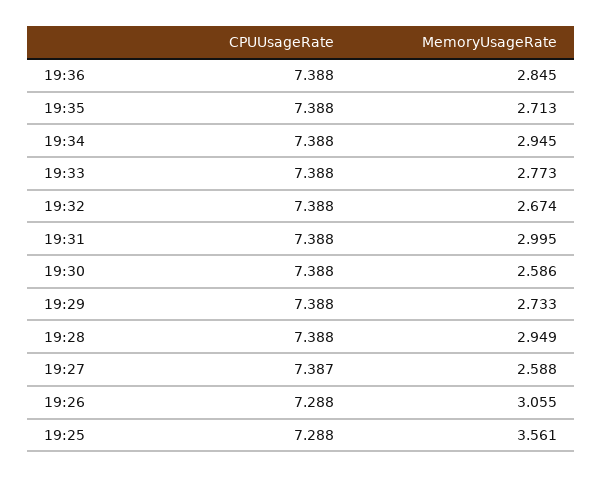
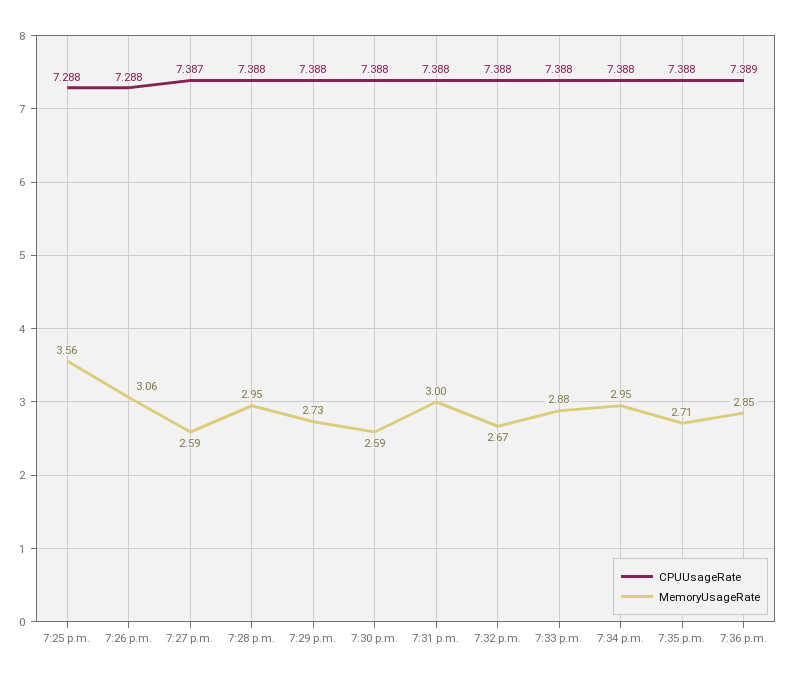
  {
    "CPUUsageRate": {
-     "19:36": 7.388,
+     "19:36": 7.389,
      "19:35": 7.388,
      "19:34": 7.388,
      "19:33": 7.388,
      "19:32": 7.388,
      "19:31": 7.388,
      "19:30": 7.388,
      "19:29": 7.388,
      "19:28": 7.388,
      "19:27": 7.387,
      "19:26": 7.288,
      "19:25": 7.288
    },
    "MemoryUsageRate": {
      "19:36": 2.845,
      "19:35": 2.713,
      "19:34": 2.945,
-     "19:33": 2.773,
+     "19:33": 2.88,
      "19:32": 2.674,
      "19:31": 2.995,
      "19:30": 2.586,
      "19:29": 2.733,
      "19:28": 2.949,
      "19:27": 2.588,
      "19:26": 3.055,
      "19:25": 3.561
    }
  }

